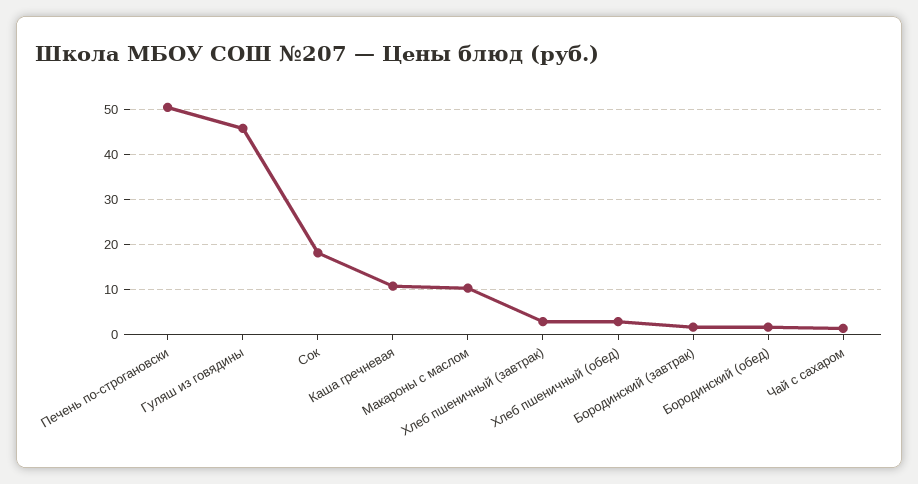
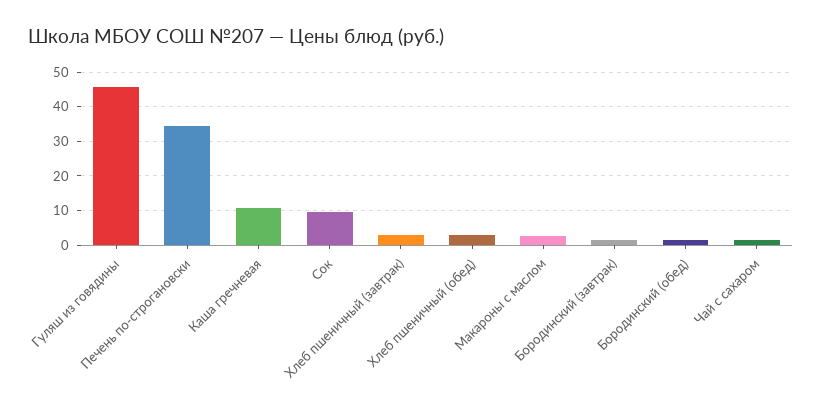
  {
-   "Печень по-строгановски": 50,
+   "Печень по-строгановски": 34,
    "Гуляш из говядины": 46,
-   "Сок": 18,
+   "Сок": 10,
    "Каша гречневая": 10,
-   "Макароны с маслом": 10,
+   "Макароны с маслом": 2,
    "Хлеб пшеничный (завтрак)": 2,
    "Хлеб пшеничный (обед)": 2,
    "Бородинский (завтрак)": 2,
    "Бородинский (обед)": 2,
    "Чай с сахаром": 2
  }

